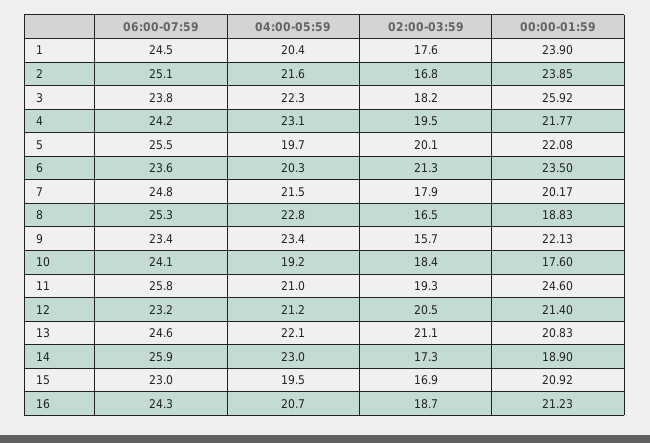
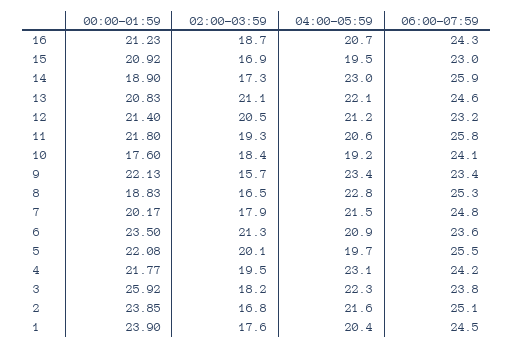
  {
    "06:00-07:59": {
      "1": 24.5,
      "2": 25.1,
      "3": 23.8,
      "4": 24.2,
      "5": 25.5,
      "6": 23.6,
      "7": 24.8,
      "8": 25.3,
      "9": 23.4,
      "10": 24.1,
      "11": 25.8,
      "12": 23.2,
      "13": 24.6,
      "14": 25.9,
      "15": 23,
      "16": 24.3
    },
    "04:00-05:59": {
      "1": 20.4,
      "2": 21.6,
      "3": 22.3,
      "4": 23.1,
      "5": 19.7,
-     "6": 20.3,
+     "6": 20.9,
      "7": 21.5,
      "8": 22.8,
      "9": 23.4,
      "10": 19.2,
-     "11": 21,
+     "11": 20.6,
      "12": 21.2,
      "13": 22.1,
      "14": 23,
      "15": 19.5,
      "16": 20.7
    },
    "02:00-03:59": {
      "1": 17.6,
      "2": 16.8,
      "3": 18.2,
      "4": 19.5,
      "5": 20.1,
      "6": 21.3,
      "7": 17.9,
      "8": 16.5,
      "9": 15.7,
      "10": 18.4,
      "11": 19.3,
      "12": 20.5,
      "13": 21.1,
      "14": 17.3,
      "15": 16.9,
      "16": 18.7
    },
    "00:00-01:59": {
      "1": 23.9,
      "2": 23.85,
      "3": 25.92,
      "4": 21.77,
      "5": 22.08,
      "6": 23.5,
      "7": 20.17,
      "8": 18.83,
      "9": 22.13,
      "10": 17.6,
-     "11": 24.6,
+     "11": 21.8,
      "12": 21.4,
      "13": 20.83,
      "14": 18.9,
      "15": 20.92,
      "16": 21.23
    }
  }

